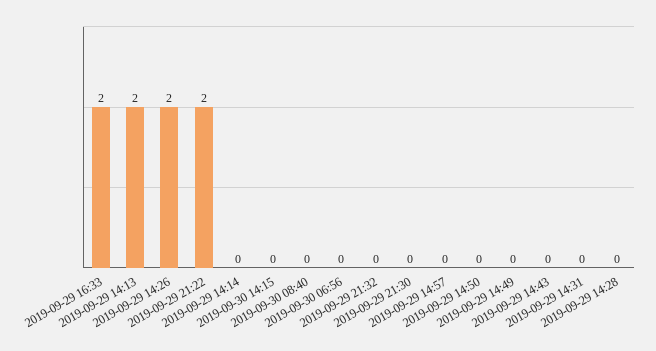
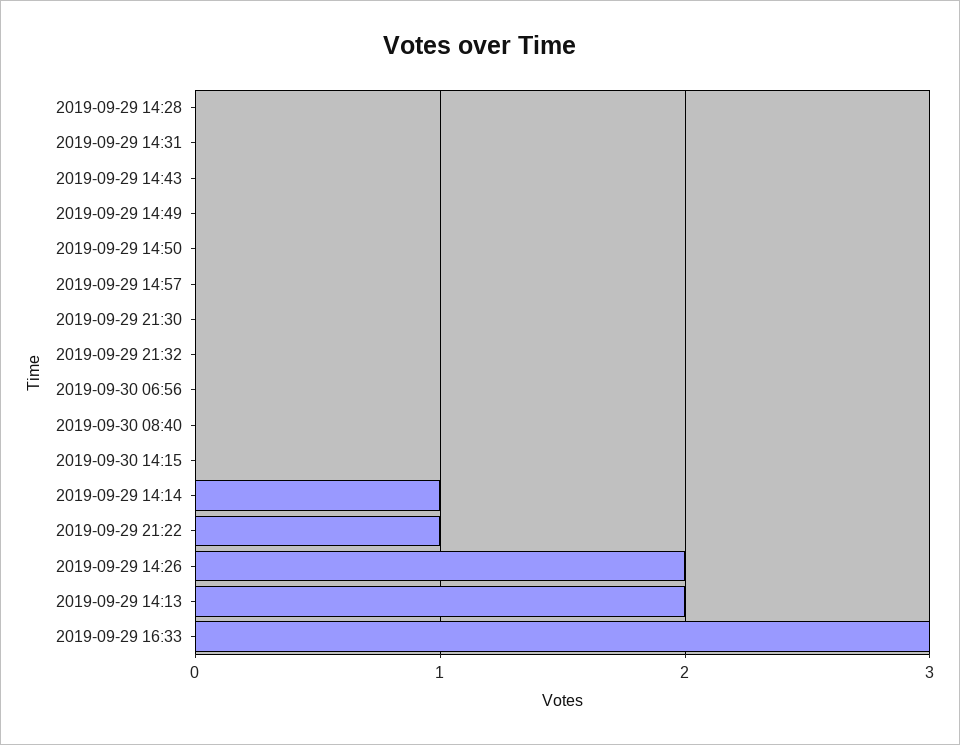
  {
-   "2019-09-29 16:33": 2,
+   "2019-09-29 16:33": 3,
    "2019-09-29 14:13": 2,
    "2019-09-29 14:26": 2,
-   "2019-09-29 21:22": 2,
+   "2019-09-29 21:22": 1,
-   "2019-09-29 14:14": 0,
+   "2019-09-29 14:14": 1,
    "2019-09-30 14:15": 0,
    "2019-09-30 08:40": 0,
    "2019-09-30 06:56": 0,
    "2019-09-29 21:32": 0,
    "2019-09-29 21:30": 0,
    "2019-09-29 14:57": 0,
    "2019-09-29 14:50": 0,
    "2019-09-29 14:49": 0,
    "2019-09-29 14:43": 0,
    "2019-09-29 14:31": 0,
    "2019-09-29 14:28": 0
  }

